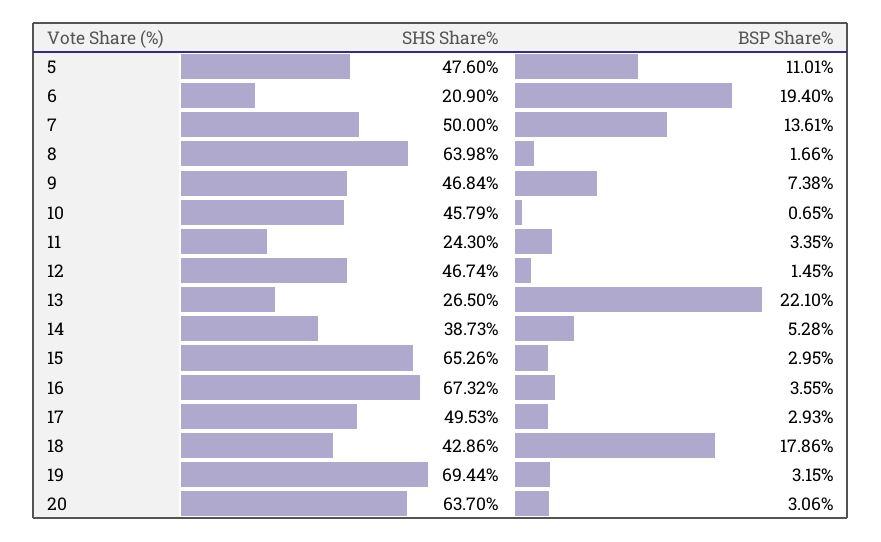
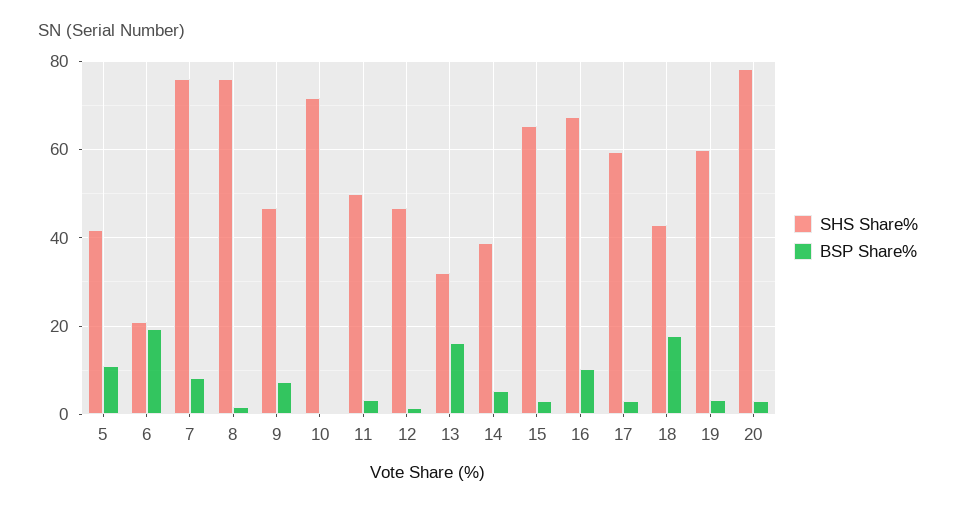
  {
    "SHS Share%": {
-     "5": 47.6,
+     "5": 42,
      "6": 20.9,
-     "7": 50,
+     "7": 76,
-     "8": 63.98,
+     "8": 76,
      "9": 46.84,
-     "10": 45.79,
+     "10": 72,
-     "11": 24.3,
+     "11": 50,
      "12": 46.74,
-     "13": 26.5,
+     "13": 32,
      "14": 38.73,
      "15": 65.26,
      "16": 67.32,
-     "17": 49.53,
+     "17": 60,
      "18": 42.86,
-     "19": 69.44,
+     "19": 60,
-     "20": 63.7
+     "20": 78
    },
    "BSP Share%": {
      "5": 11.01,
      "6": 19.4,
-     "7": 13.61,
+     "7": 8,
      "8": 1.66,
      "9": 7.38,
      "10": 0.65,
      "11": 3.35,
      "12": 1.45,
-     "13": 22.1,
+     "13": 16,
      "14": 5.28,
      "15": 2.95,
-     "16": 3.55,
+     "16": 10,
      "17": 2.93,
      "18": 17.86,
      "19": 3.15,
      "20": 3.06
    }
  }

